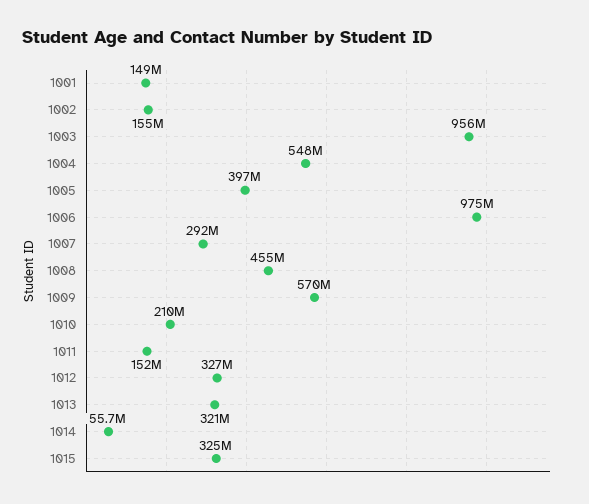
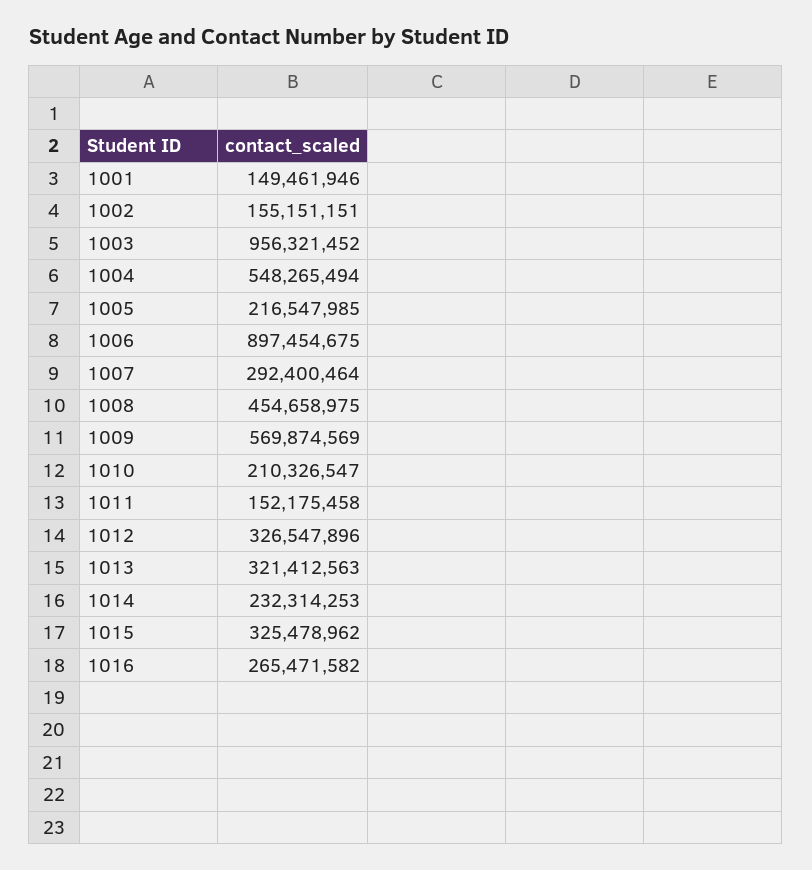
  {
    "1001": 149461946,
    "1002": 155151151,
    "1003": 956321452,
    "1004": 548265494,
-   "1005": 397000000,
+   "1005": 216547985,
-   "1006": 975000000,
+   "1006": 897454675,
    "1007": 292400464,
    "1008": 454658975,
    "1009": 569874569,
    "1010": 210326547,
    "1011": 152175458,
    "1012": 326547896,
    "1013": 321412563,
-   "1014": 55700000,
+   "1014": 232314253,
-   "1015": 325478962
+   "1015": 325478962,
+   "1016": 265471582
  }

